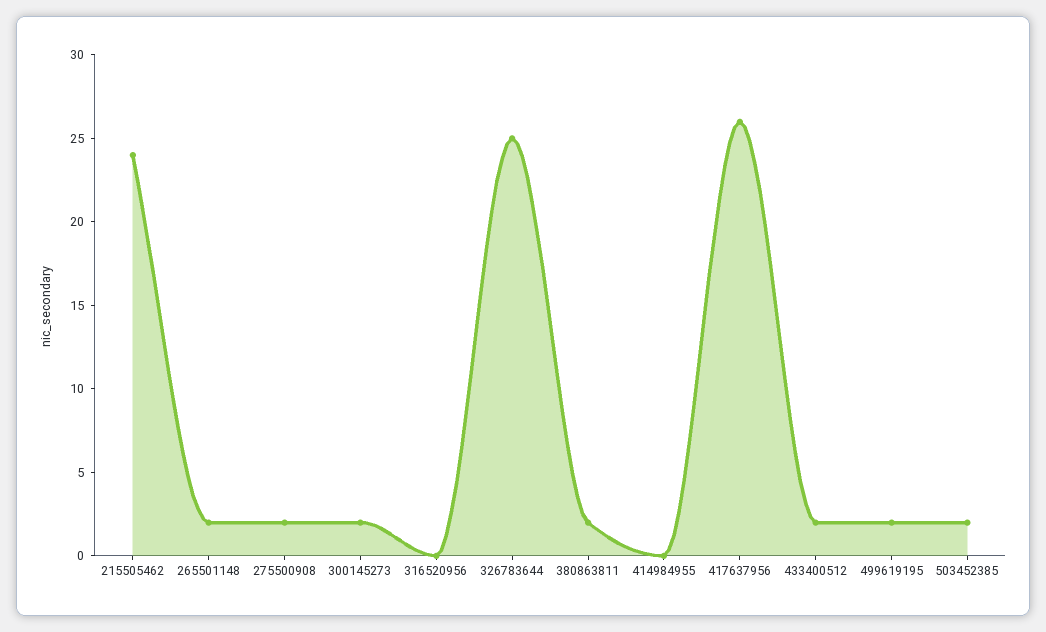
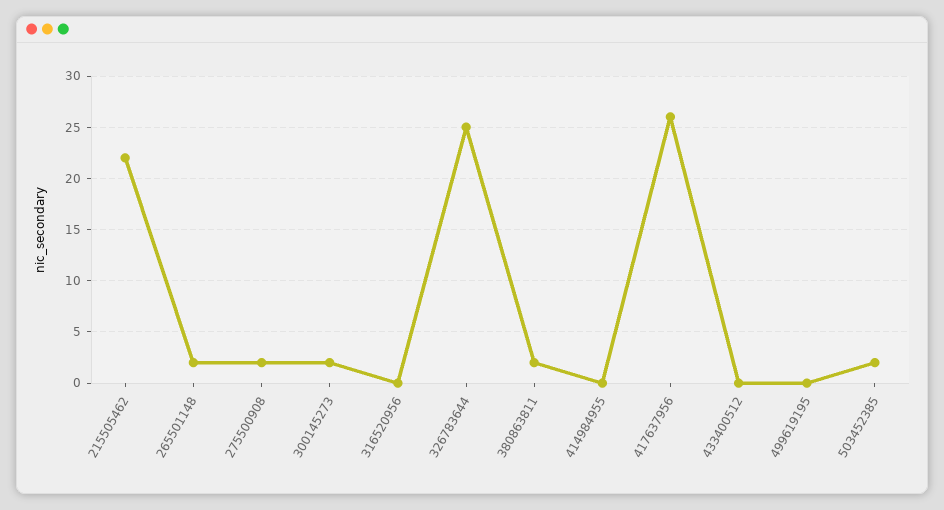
  {
-   "215505462": 24,
+   "215505462": 22,
    "265501148": 2,
    "275500908": 2,
    "300145273": 2,
    "316520956": 0,
    "326783644": 25,
    "380863811": 2,
    "414984955": 0,
    "417637956": 26,
-   "433400512": 2,
+   "433400512": 0,
-   "499619195": 2,
+   "499619195": 0,
    "503452385": 2
  }

